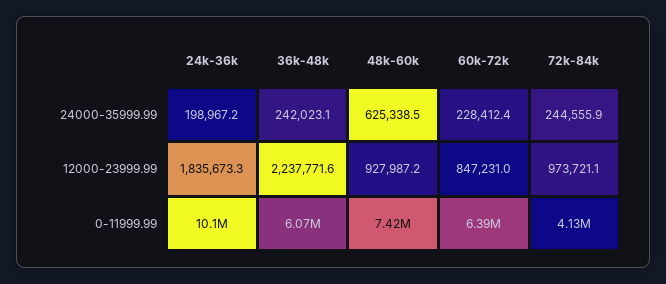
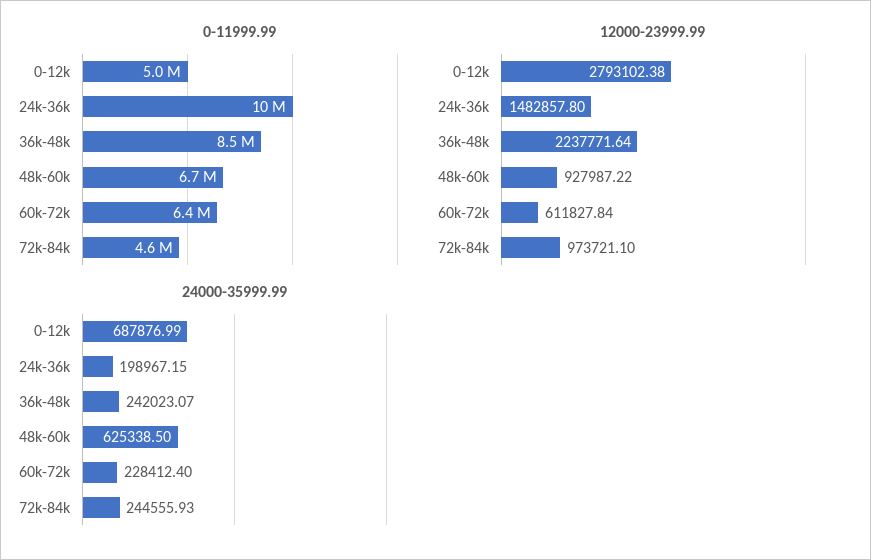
  {
    "24000-35999.99": {
      "24k-36k": 198967.15,
      "36k-48k": 242023.07,
      "48k-60k": 625338.5,
      "60k-72k": 228412.4,
-     "72k-84k": 244555.93
+     "72k-84k": 244555.93,
+     "0-12k": 687876.99
    },
    "12000-23999.99": {
-     "24k-36k": 1835673.3,
+     "24k-36k": 1482857.8,
      "36k-48k": 2237771.64,
      "48k-60k": 927987.22,
-     "60k-72k": 847231,
+     "60k-72k": 611827.84,
-     "72k-84k": 973721.1
+     "72k-84k": 973721.1,
+     "0-12k": 2793102.38
    },
    "0-11999.99": {
      "24k-36k": 10100000,
-     "36k-48k": 6070000,
+     "36k-48k": 8500000,
-     "48k-60k": 7420000,
+     "48k-60k": 6700000,
      "60k-72k": 6390000,
-     "72k-84k": 4130000
+     "72k-84k": 4600000,
+     "0-12k": 5000000
    }
  }

